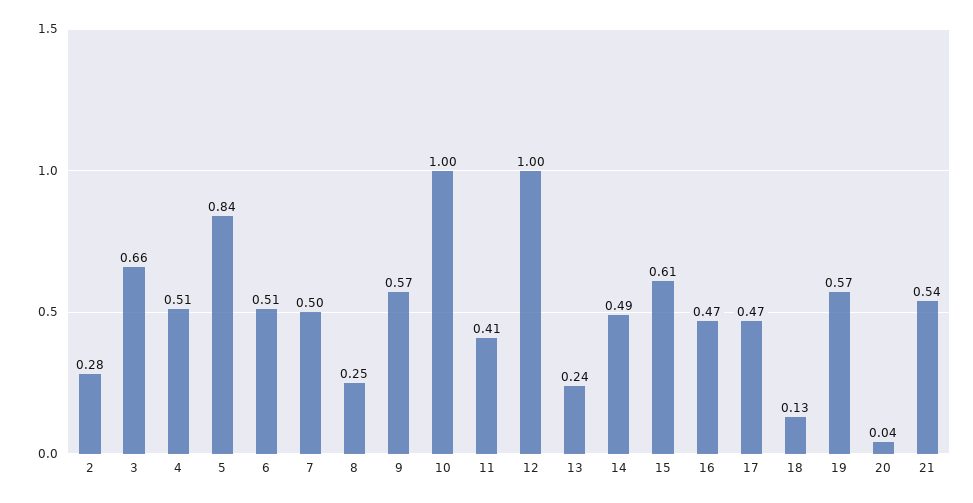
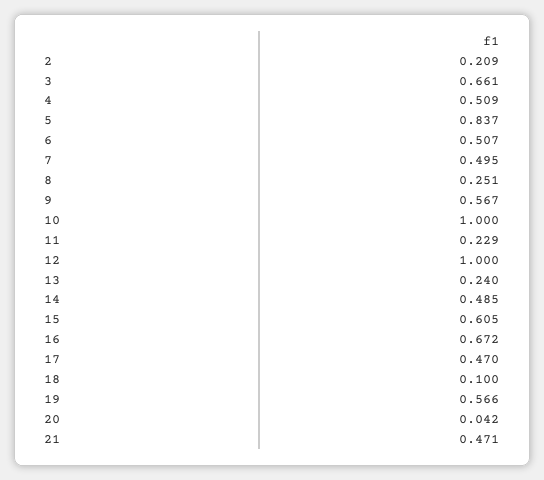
  {
-   "2": 0.28,
+   "2": 0.209,
    "3": 0.661,
    "4": 0.509,
    "5": 0.837,
    "6": 0.507,
    "7": 0.495,
    "8": 0.251,
    "9": 0.567,
    "10": 1,
-   "11": 0.41,
+   "11": 0.229,
    "12": 1,
    "13": 0.24,
    "14": 0.485,
    "15": 0.605,
-   "16": 0.47,
+   "16": 0.672,
    "17": 0.47,
-   "18": 0.13,
+   "18": 0.1,
    "19": 0.566,
    "20": 0.042,
-   "21": 0.54
+   "21": 0.471
  }

